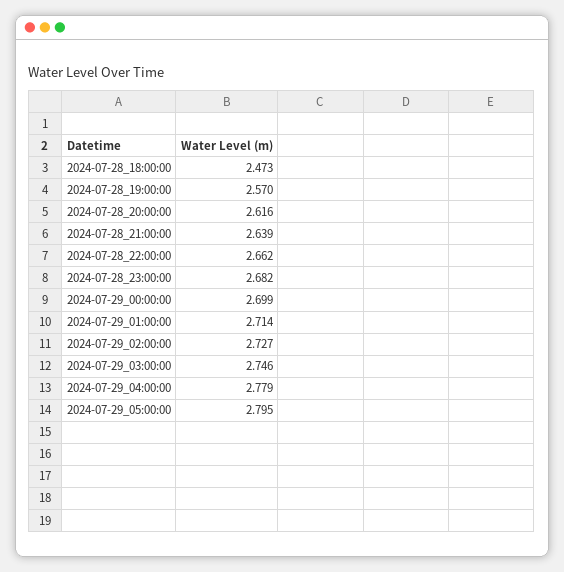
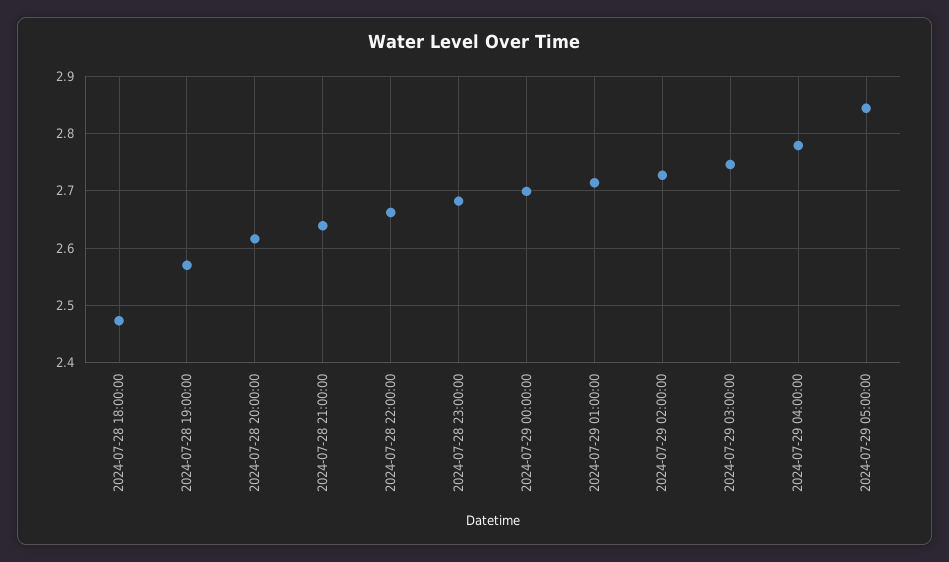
  {
    "2024-07-28_18:00:00": 2.473,
    "2024-07-28_19:00:00": 2.57,
    "2024-07-28_20:00:00": 2.616,
    "2024-07-28_21:00:00": 2.639,
    "2024-07-28_22:00:00": 2.662,
    "2024-07-28_23:00:00": 2.682,
    "2024-07-29_00:00:00": 2.699,
    "2024-07-29_01:00:00": 2.714,
    "2024-07-29_02:00:00": 2.727,
    "2024-07-29_03:00:00": 2.746,
    "2024-07-29_04:00:00": 2.779,
-   "2024-07-29_05:00:00": 2.795
+   "2024-07-29_05:00:00": 2.84
  }

